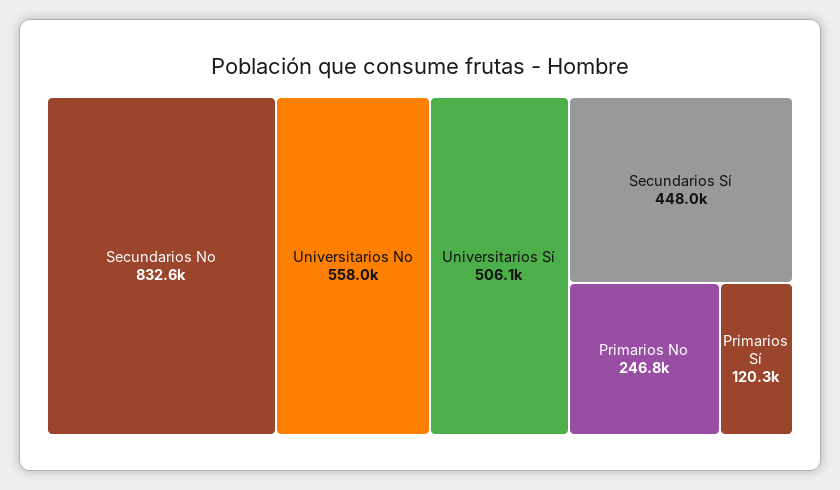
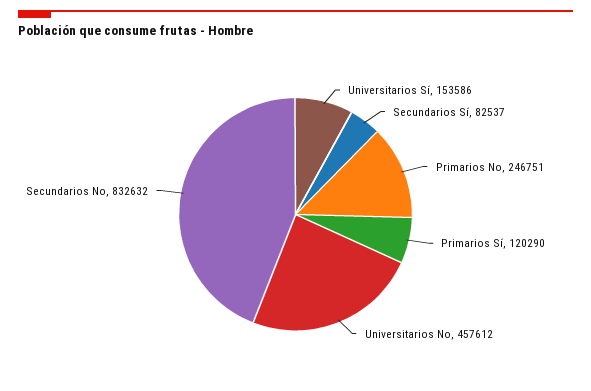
  {
    "Secundarios No": 832632,
-   "Universitarios No": 558000,
+   "Universitarios No": 457612,
-   "Universitarios Sí": 506100,
+   "Universitarios Sí": 153586,
-   "Secundarios Sí": 448000,
+   "Secundarios Sí": 82537,
    "Primarios No": 246751,
    "Primarios Sí": 120290
  }

